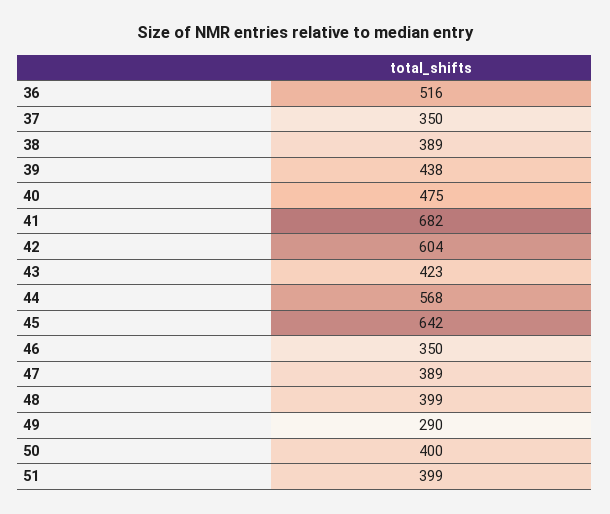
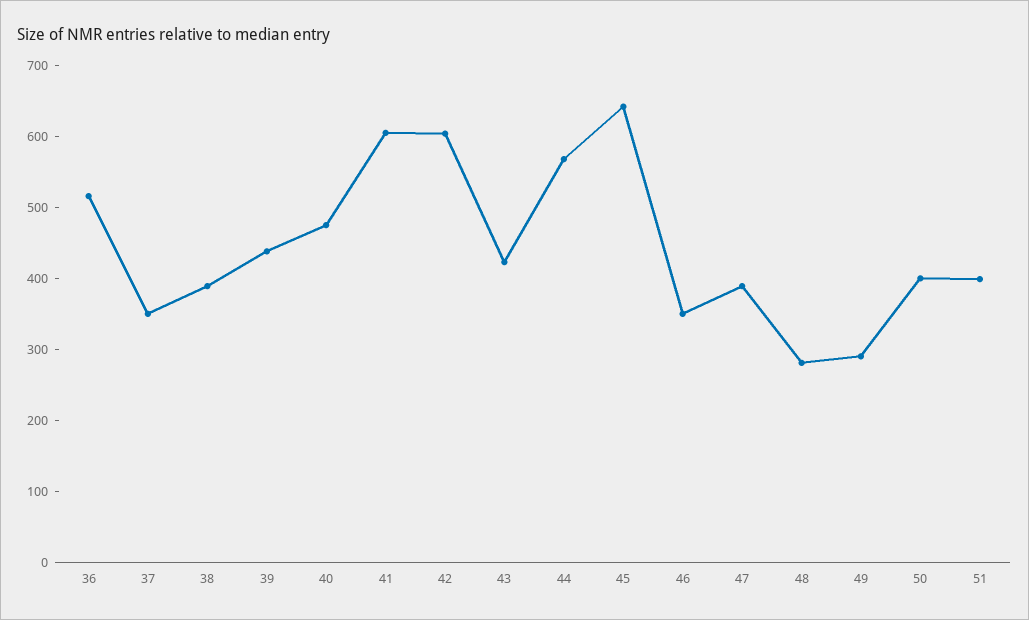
  {
    "36": 516,
    "37": 350,
    "38": 389,
    "39": 438,
    "40": 475,
-   "41": 682,
+   "41": 600,
    "42": 604,
    "43": 423,
    "44": 568,
    "45": 642,
    "46": 350,
    "47": 389,
-   "48": 399,
+   "48": 280,
    "49": 290,
    "50": 400,
    "51": 399
  }

